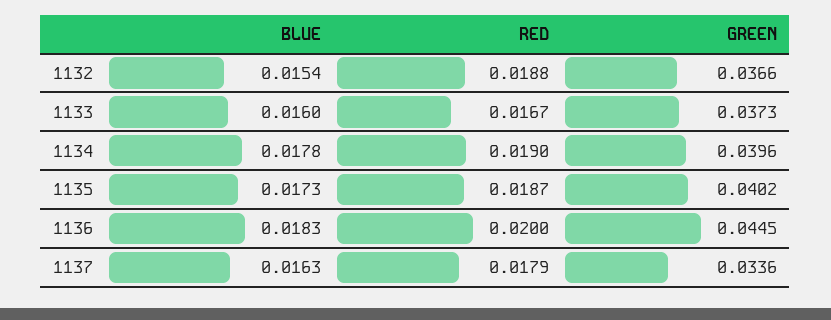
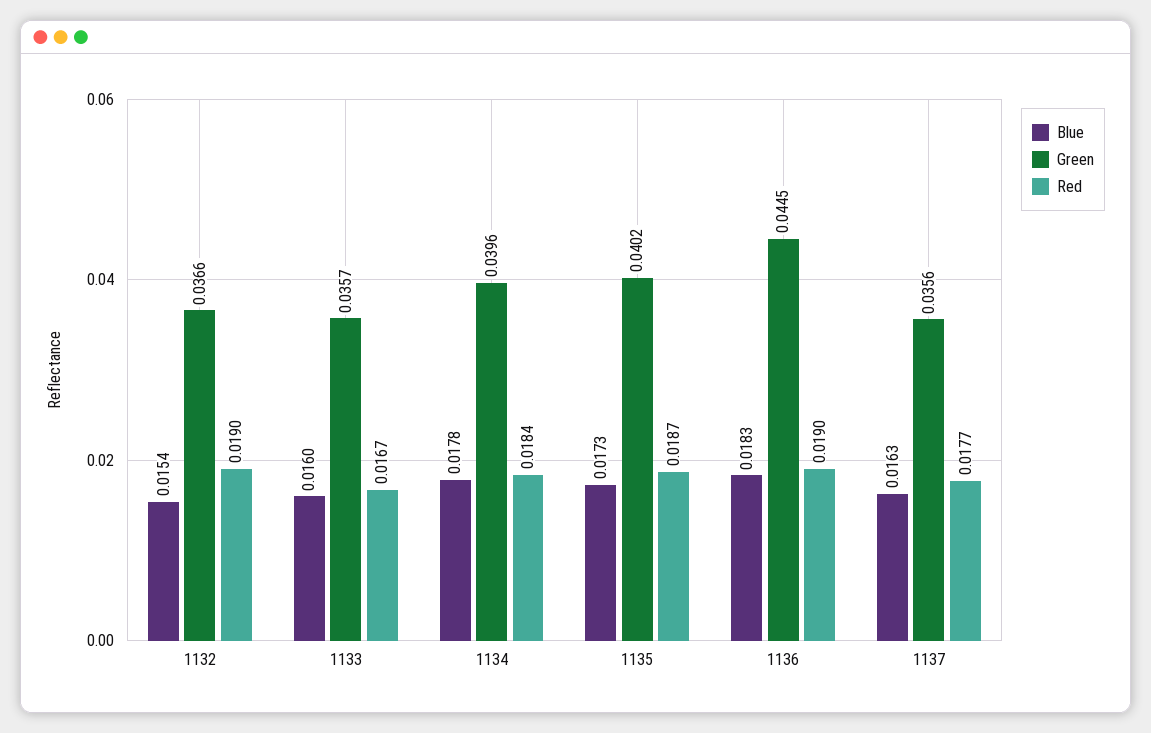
  {
    "BLUE": {
      "1132": 0.0154,
      "1133": 0.016,
      "1134": 0.0178,
      "1135": 0.0173,
      "1136": 0.0183,
      "1137": 0.0163
    },
    "RED": {
-     "1132": 0.0188,
+     "1132": 0.019,
      "1133": 0.0167,
-     "1134": 0.019,
+     "1134": 0.0184,
      "1135": 0.0187,
-     "1136": 0.02,
+     "1136": 0.019,
-     "1137": 0.0179
+     "1137": 0.0177
    },
    "GREEN": {
      "1132": 0.0366,
-     "1133": 0.0373,
+     "1133": 0.0357,
      "1134": 0.0396,
      "1135": 0.0402,
      "1136": 0.0445,
-     "1137": 0.0336
+     "1137": 0.0356
    }
  }

